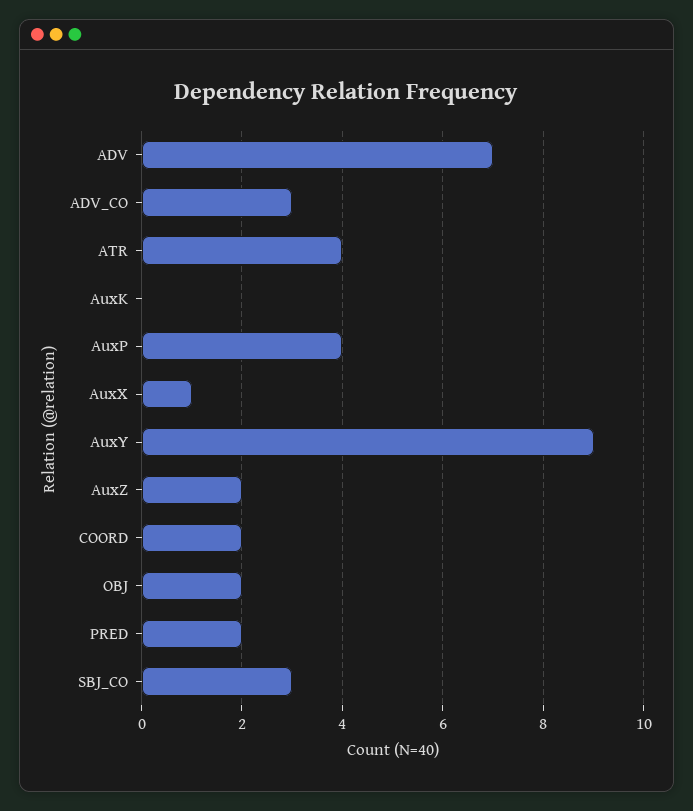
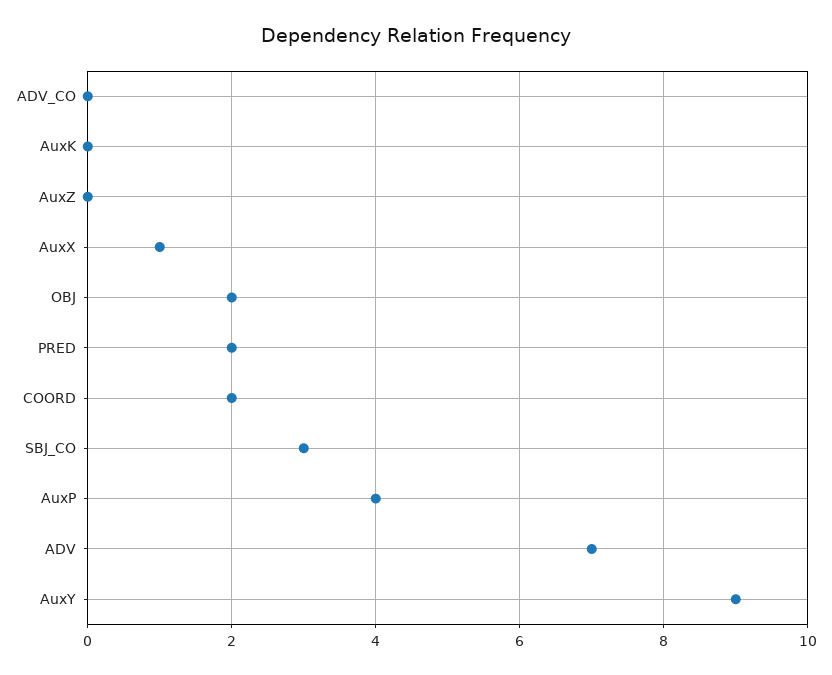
  {
    "ADV": 7,
-   "ADV_CO": 3,
+   "ADV_CO": 0,
-   "ATR": 4,
    "AuxK": 0,
    "AuxP": 4,
    "AuxX": 1,
    "AuxY": 9,
-   "AuxZ": 2,
+   "AuxZ": 0,
    "COORD": 2,
    "OBJ": 2,
    "PRED": 2,
    "SBJ_CO": 3
  }

